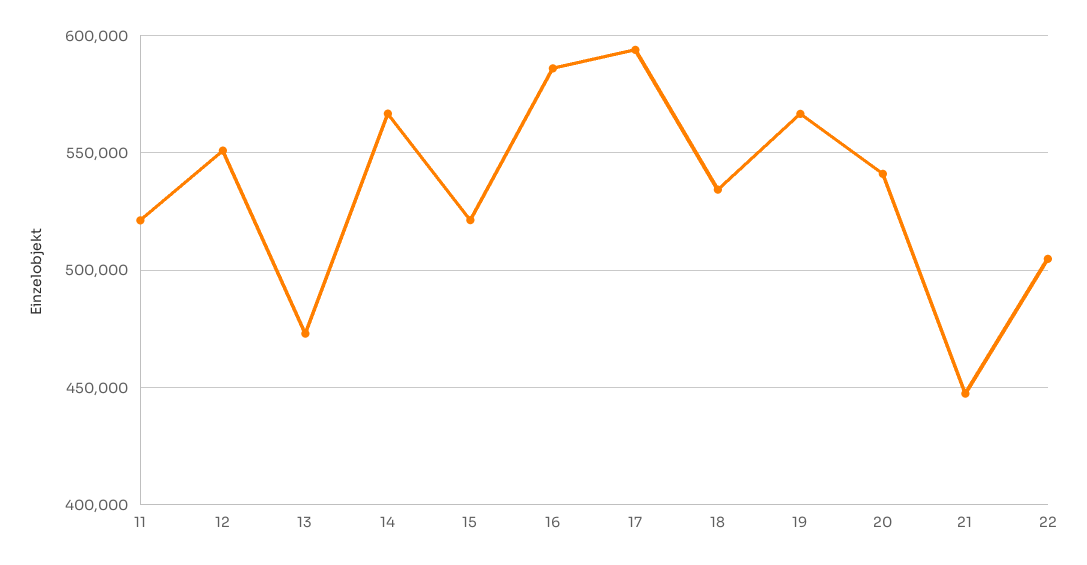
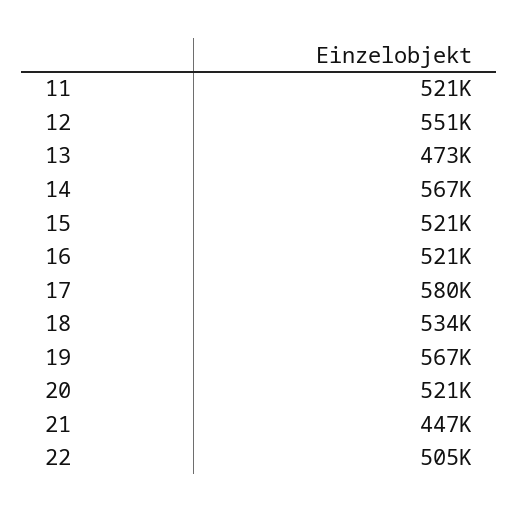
  {
    "11": 521000,
    "12": 551000,
    "13": 473000,
    "14": 567000,
    "15": 521000,
-   "16": 585000,
+   "16": 521000,
-   "17": 595000,
+   "17": 580000,
    "18": 534000,
    "19": 567000,
-   "20": 540000,
+   "20": 521000,
    "21": 447000,
    "22": 505000
  }

